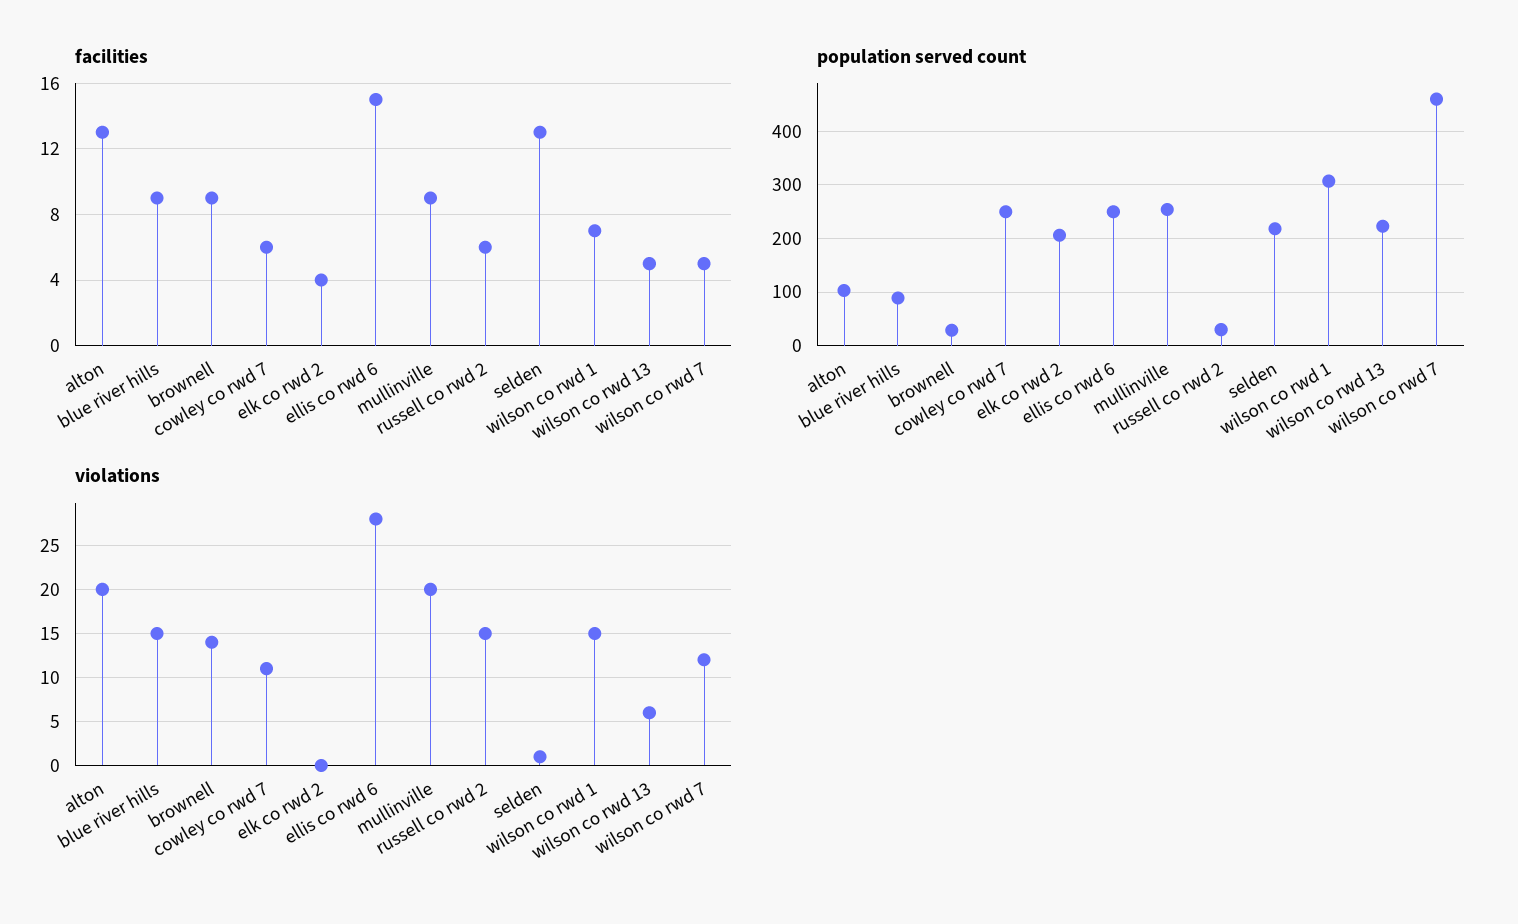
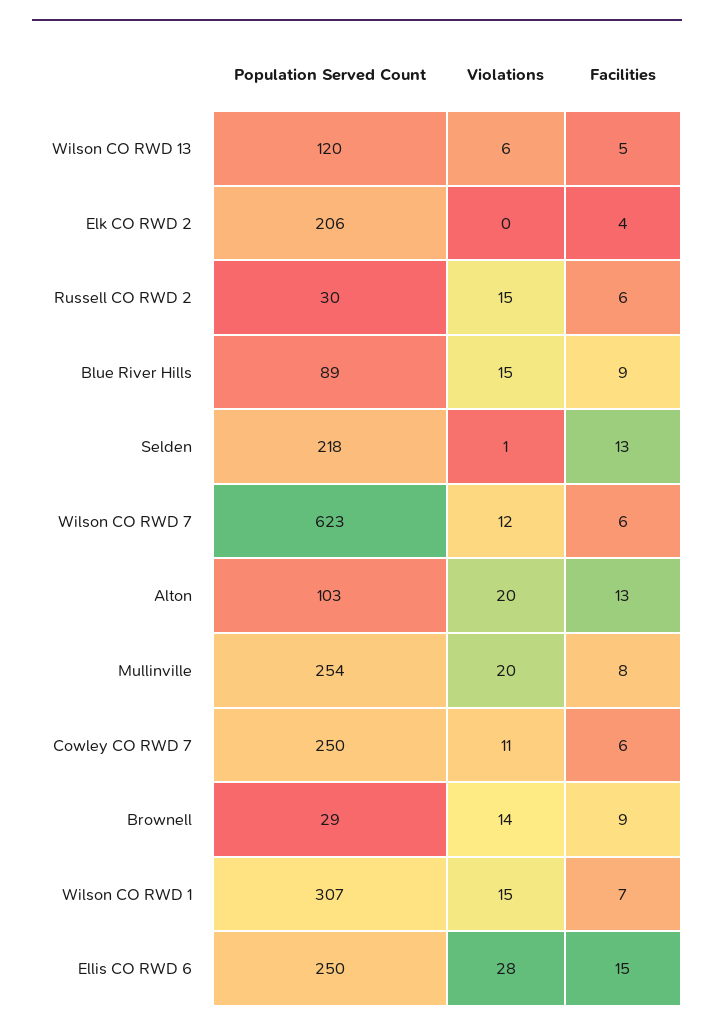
  {
    "facilities": {
      "alton": 13,
      "blue river hills": 9,
      "brownell": 9,
      "cowley co rwd 7": 6,
      "elk co rwd 2": 4,
      "ellis co rwd 6": 15,
-     "mullinville": 9,
+     "mullinville": 8,
      "russell co rwd 2": 6,
      "selden": 13,
      "wilson co rwd 1": 7,
      "wilson co rwd 13": 5,
-     "wilson co rwd 7": 5
+     "wilson co rwd 7": 6
    },
    "population served count": {
      "alton": 103,
      "blue river hills": 89,
      "brownell": 29,
      "cowley co rwd 7": 250,
      "elk co rwd 2": 206,
      "ellis co rwd 6": 250,
      "mullinville": 254,
      "russell co rwd 2": 30,
      "selden": 218,
      "wilson co rwd 1": 307,
-     "wilson co rwd 13": 220,
+     "wilson co rwd 13": 120,
-     "wilson co rwd 7": 460
+     "wilson co rwd 7": 623
    },
    "violations": {
      "alton": 20,
      "blue river hills": 15,
      "brownell": 14,
      "cowley co rwd 7": 11,
      "elk co rwd 2": 0,
      "ellis co rwd 6": 28,
      "mullinville": 20,
      "russell co rwd 2": 15,
      "selden": 1,
      "wilson co rwd 1": 15,
      "wilson co rwd 13": 6,
      "wilson co rwd 7": 12
    }
  }

